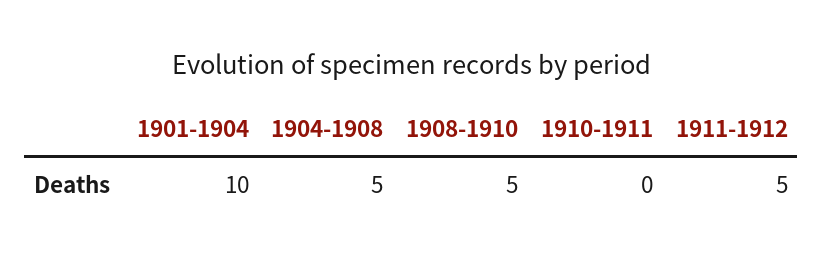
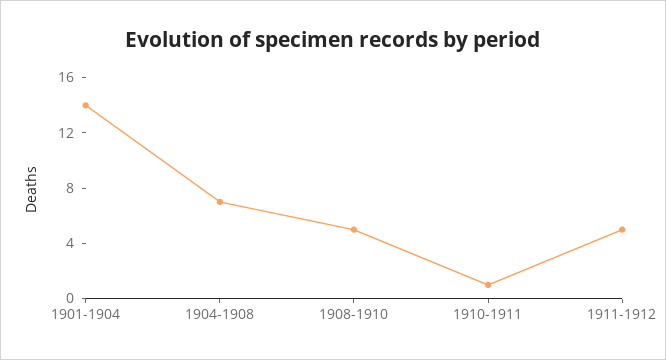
  {
-   "1901-1904": 10,
+   "1901-1904": 14,
-   "1904-1908": 5,
+   "1904-1908": 7,
    "1908-1910": 5,
-   "1910-1911": 0,
+   "1910-1911": 1,
    "1911-1912": 5
  }

